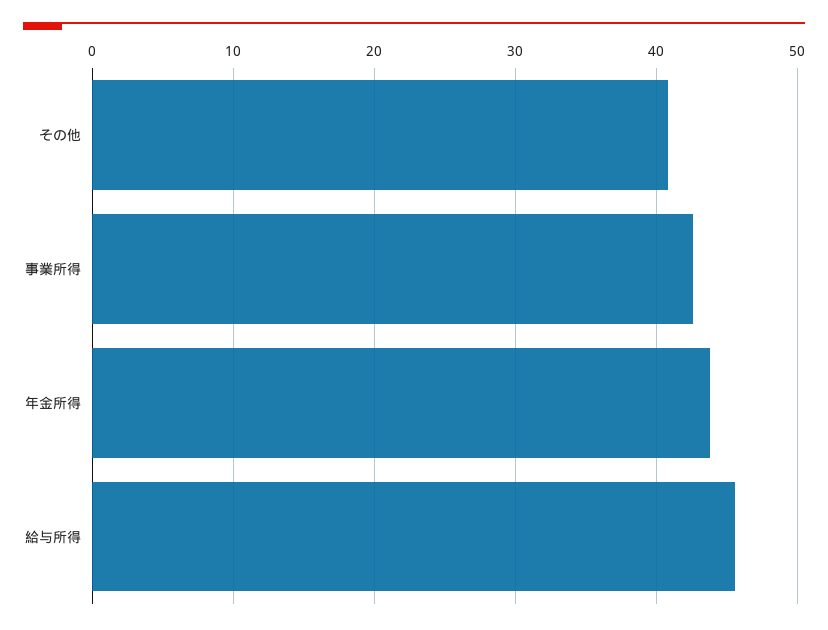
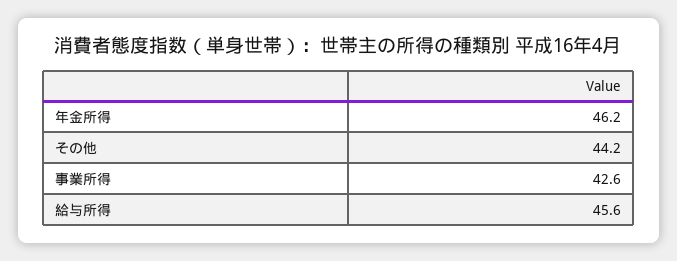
  {
-   "その他": 41,
+   "その他": 44.2,
    "事業所得": 42.6,
-   "年金所得": 44,
+   "年金所得": 46.2,
    "給与所得": 45.6
  }

